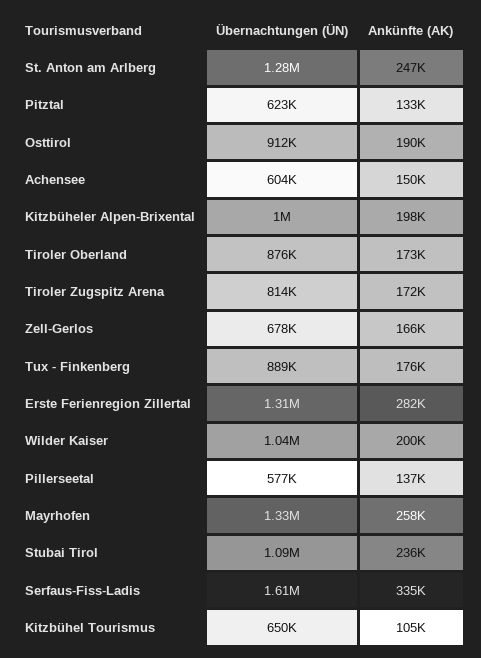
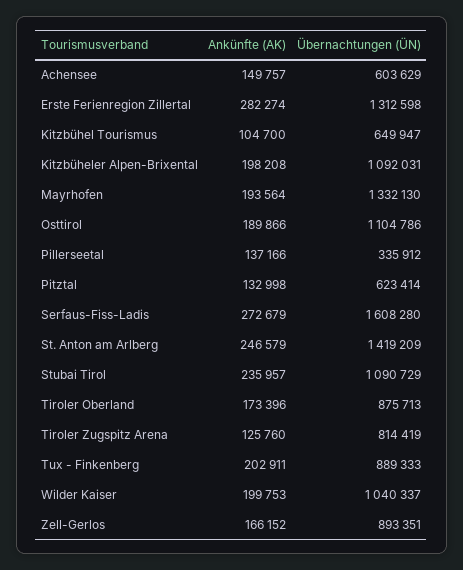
  {
    "Übernachtungen (ÜN)": {
-     "St. Anton am Arlberg": 1280000,
+     "St. Anton am Arlberg": 1419209,
      "Pitztal": 623414,
-     "Osttirol": 912000,
+     "Osttirol": 1104786,
      "Achensee": 603629,
-     "Kitzbüheler Alpen-Brixental": 1000000,
+     "Kitzbüheler Alpen-Brixental": 1092031,
      "Tiroler Oberland": 875713,
      "Tiroler Zugspitz Arena": 814419,
-     "Zell-Gerlos": 678000,
+     "Zell-Gerlos": 893351,
      "Tux - Finkenberg": 889333,
      "Erste Ferienregion Zillertal": 1312598,
      "Wilder Kaiser": 1040337,
-     "Pillerseetal": 577000,
+     "Pillerseetal": 335912,
      "Mayrhofen": 1332130,
      "Stubai Tirol": 1090729,
      "Serfaus-Fiss-Ladis": 1608280,
      "Kitzbühel Tourismus": 649947
    },
    "Ankünfte (AK)": {
      "St. Anton am Arlberg": 246579,
      "Pitztal": 132998,
      "Osttirol": 189866,
      "Achensee": 149757,
      "Kitzbüheler Alpen-Brixental": 198208,
      "Tiroler Oberland": 173396,
-     "Tiroler Zugspitz Arena": 172000,
+     "Tiroler Zugspitz Arena": 125760,
      "Zell-Gerlos": 166152,
-     "Tux - Finkenberg": 176000,
+     "Tux - Finkenberg": 202911,
      "Erste Ferienregion Zillertal": 282274,
      "Wilder Kaiser": 199753,
      "Pillerseetal": 137166,
-     "Mayrhofen": 258000,
+     "Mayrhofen": 193564,
      "Stubai Tirol": 235957,
-     "Serfaus-Fiss-Ladis": 335000,
+     "Serfaus-Fiss-Ladis": 272679,
      "Kitzbühel Tourismus": 104700
    }
  }

